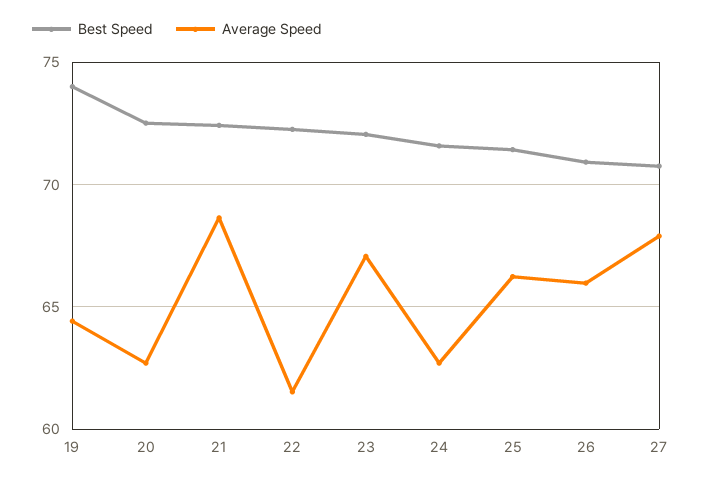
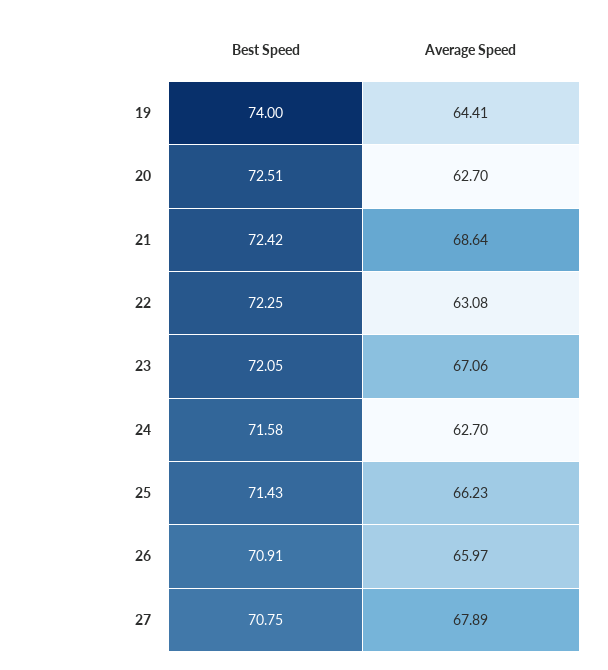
  {
    "Best Speed": {
      "19": 74,
      "20": 72.51,
      "21": 72.42,
      "22": 72.25,
      "23": 72.05,
      "24": 71.58,
      "25": 71.43,
      "26": 70.91,
      "27": 70.75
    },
    "Average Speed": {
      "19": 64.41,
      "20": 62.7,
      "21": 68.64,
-     "22": 61.5,
+     "22": 63.08,
      "23": 67.06,
      "24": 62.7,
      "25": 66.23,
      "26": 65.97,
      "27": 67.89
    }
  }

